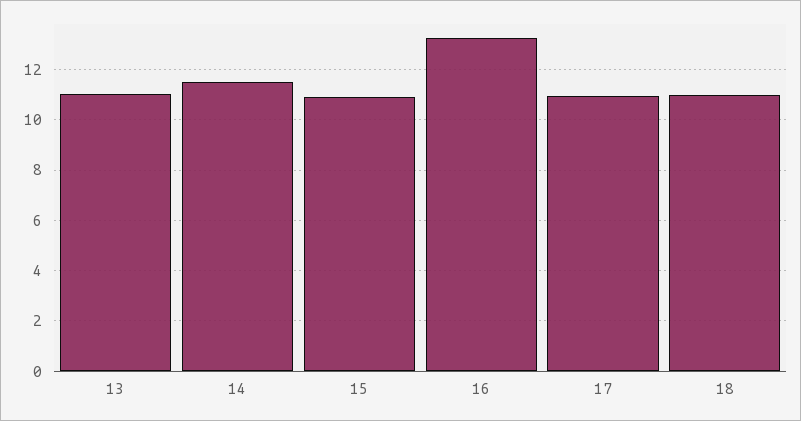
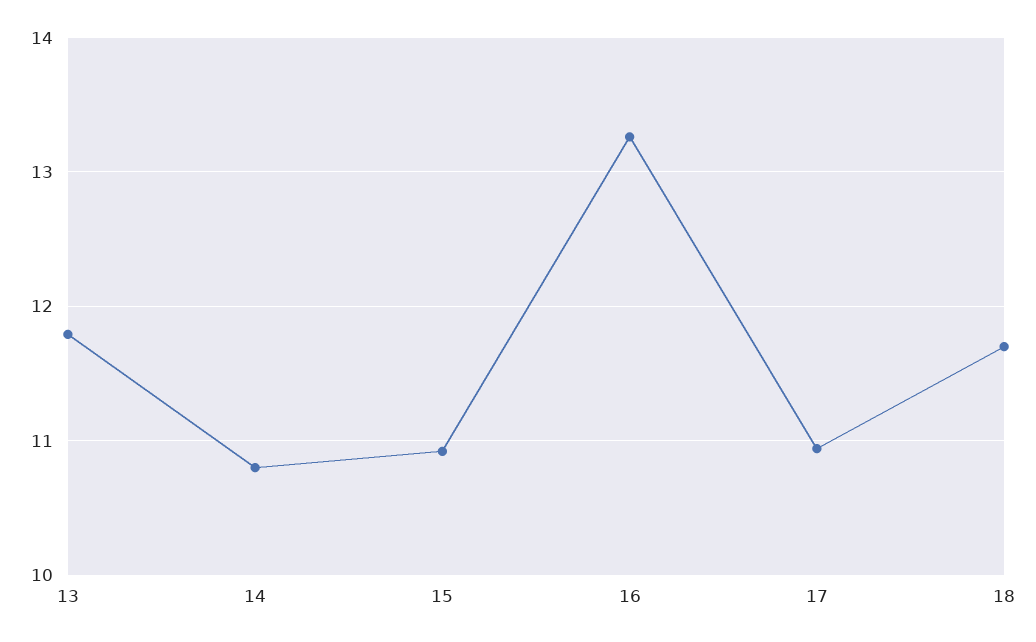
  {
-   "13": 11,
+   "13": 11.8,
-   "14": 11.5,
+   "14": 10.8,
    "15": 10.9,
    "16": 13.3,
    "17": 10.9,
-   "18": 11
+   "18": 11.7
  }

